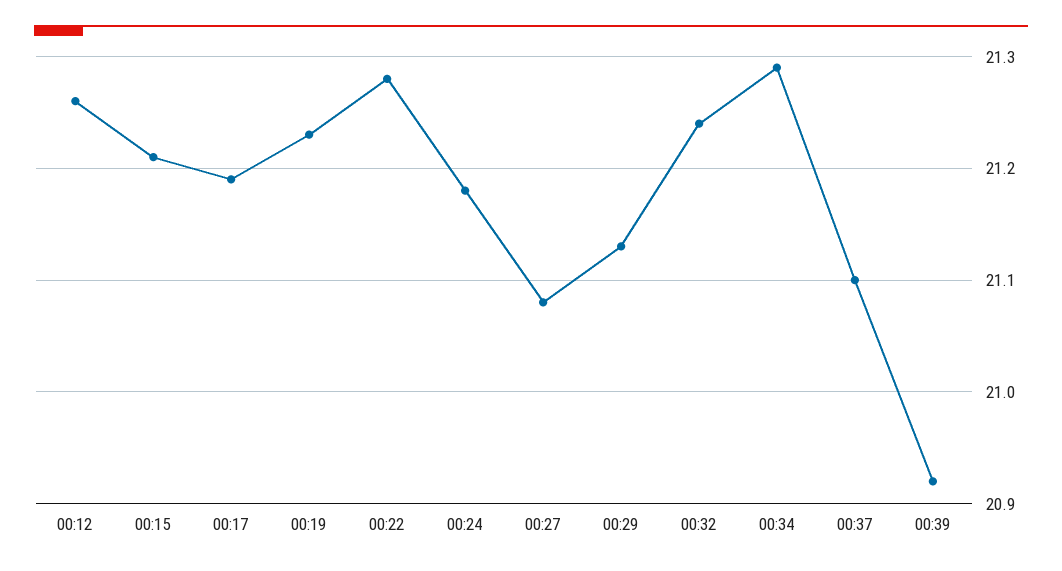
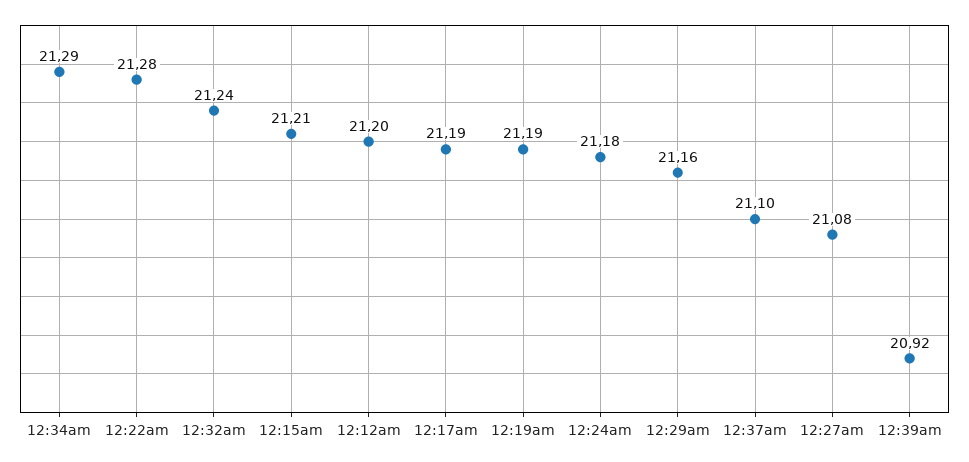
  {
-   "00:12": 21.26,
+   "00:12": 21.2,
    "00:15": 21.21,
    "00:17": 21.19,
-   "00:19": 21.23,
+   "00:19": 21.19,
    "00:22": 21.28,
    "00:24": 21.18,
    "00:27": 21.08,
-   "00:29": 21.13,
+   "00:29": 21.16,
    "00:32": 21.24,
    "00:34": 21.29,
    "00:37": 21.1,
    "00:39": 20.92
  }

